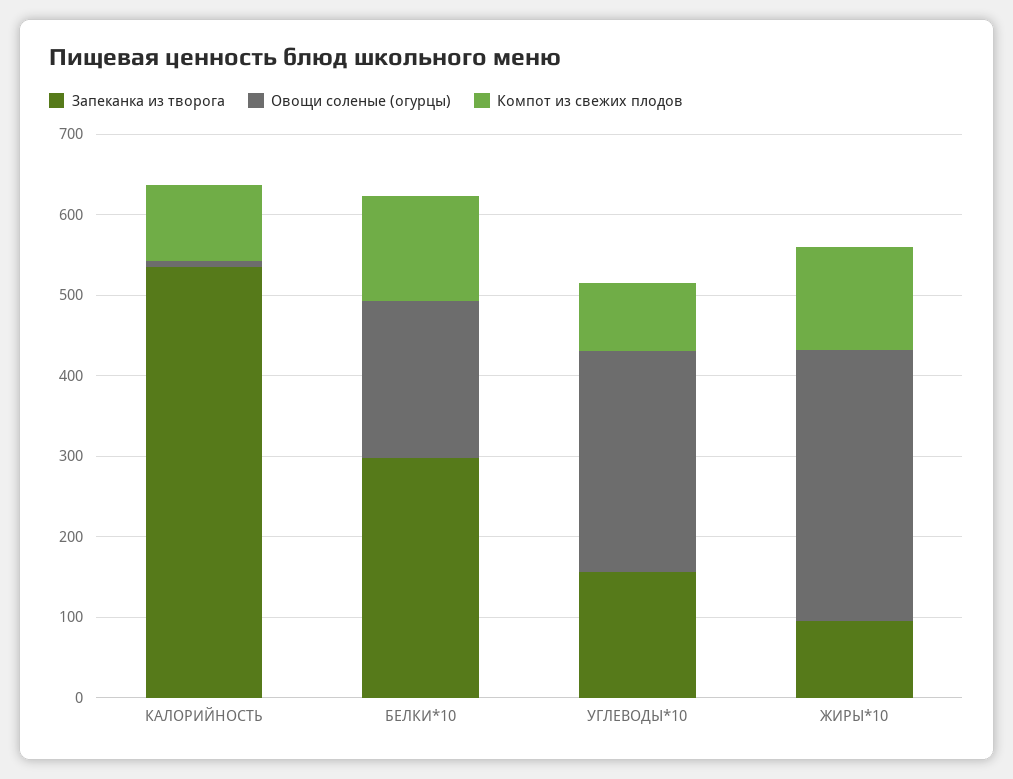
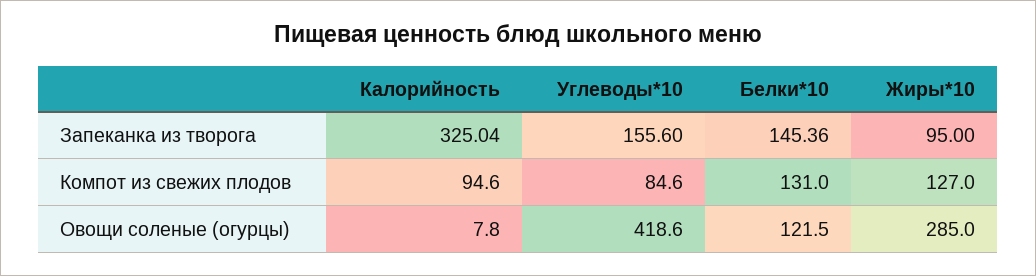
  {
    "Запеканка из творога": {
-     "КАЛОРИЙНОСТЬ": 540,
+     "КАЛОРИЙНОСТЬ": 325.04,
-     "БЕЛКИ*10": 300,
+     "БЕЛКИ*10": 145.36,
      "УГЛЕВОДЫ*10": 155.6,
      "ЖИРЫ*10": 95
    },
    "Овощи соленые (огурцы)": {
      "КАЛОРИЙНОСТЬ": 7.8,
-     "БЕЛКИ*10": 200,
+     "БЕЛКИ*10": 121.5,
-     "УГЛЕВОДЫ*10": 280,
+     "УГЛЕВОДЫ*10": 418.6,
-     "ЖИРЫ*10": 340
+     "ЖИРЫ*10": 285
    },
    "Компот из свежих плодов": {
      "КАЛОРИЙНОСТЬ": 94.6,
      "БЕЛКИ*10": 131,
      "УГЛЕВОДЫ*10": 84.6,
      "ЖИРЫ*10": 127
    }
  }

